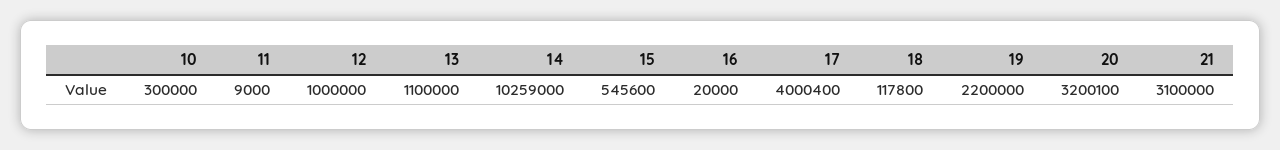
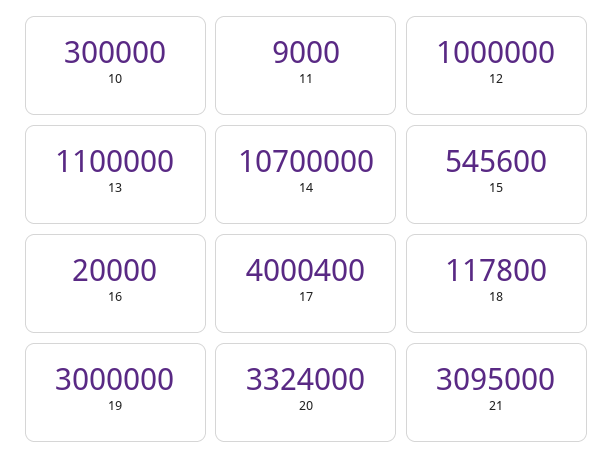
  {
    "10": 300000,
    "11": 9000,
    "12": 1000000,
    "13": 1100000,
-   "14": 10259000,
+   "14": 10700000,
    "15": 545600,
    "16": 20000,
    "17": 4000400,
    "18": 117800,
-   "19": 2200000,
+   "19": 3000000,
-   "20": 3200100,
+   "20": 3324000,
-   "21": 3100000
+   "21": 3095000
  }

